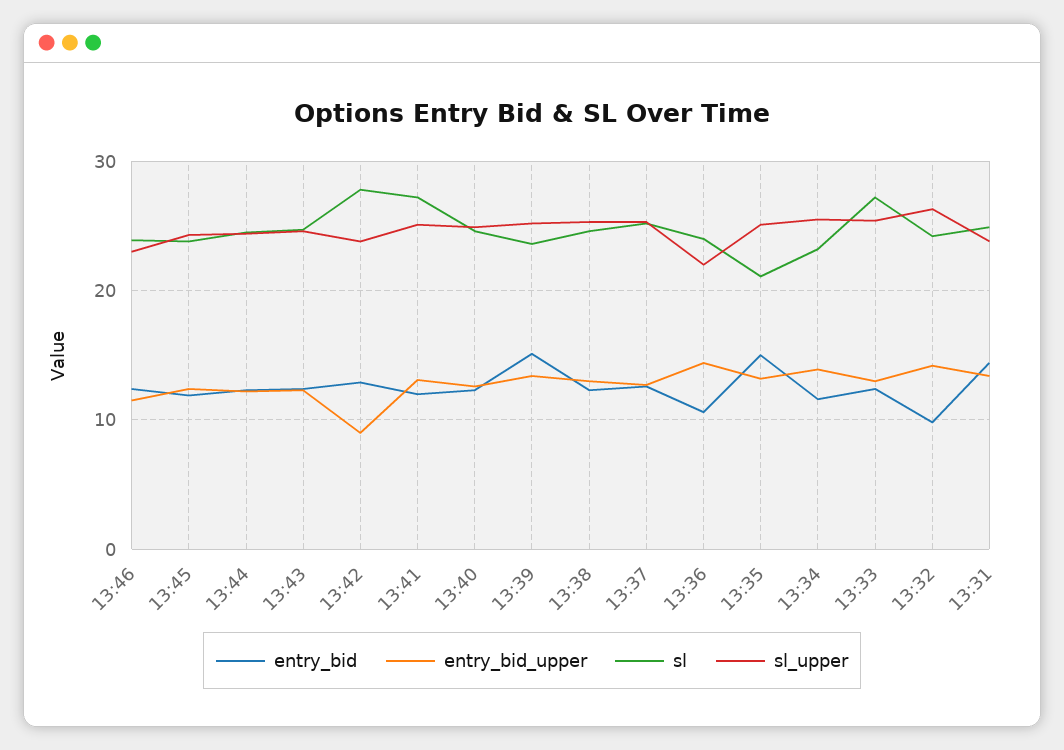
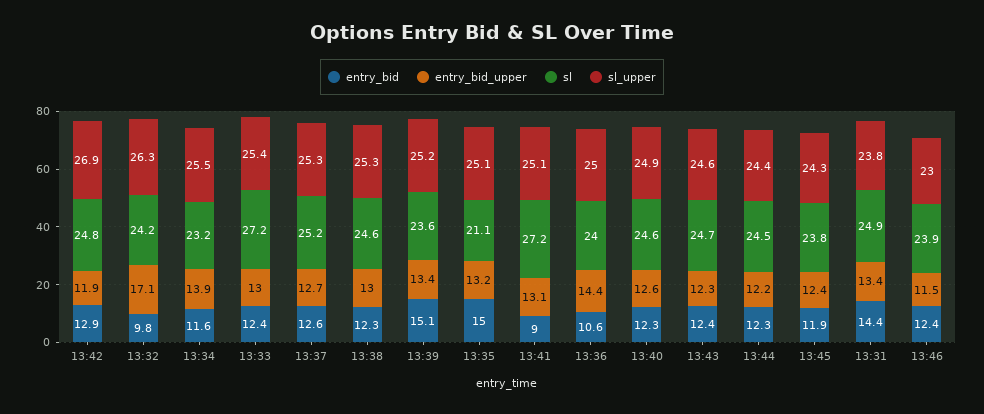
  {
    "entry_bid": {
      "13:46": 12.4,
      "13:45": 11.9,
      "13:44": 12.3,
      "13:43": 12.4,
      "13:42": 12.9,
-     "13:41": 12,
+     "13:41": 9,
      "13:40": 12.3,
      "13:39": 15.1,
      "13:38": 12.3,
      "13:37": 12.6,
      "13:36": 10.6,
      "13:35": 15,
      "13:34": 11.6,
      "13:33": 12.4,
      "13:32": 9.8,
      "13:31": 14.4
    },
    "entry_bid_upper": {
      "13:46": 11.5,
      "13:45": 12.4,
      "13:44": 12.2,
      "13:43": 12.3,
-     "13:42": 9,
+     "13:42": 11.9,
      "13:41": 13.1,
      "13:40": 12.6,
      "13:39": 13.4,
      "13:38": 13,
      "13:37": 12.7,
      "13:36": 14.4,
      "13:35": 13.2,
      "13:34": 13.9,
      "13:33": 13,
-     "13:32": 14,
+     "13:32": 17.1,
      "13:31": 13.4
    },
    "sl": {
      "13:46": 23.9,
      "13:45": 23.8,
      "13:44": 24.5,
      "13:43": 24.7,
-     "13:42": 28,
+     "13:42": 24.8,
      "13:41": 27.2,
      "13:40": 24.6,
      "13:39": 23.6,
      "13:38": 24.6,
      "13:37": 25.2,
      "13:36": 24,
      "13:35": 21.1,
      "13:34": 23.2,
      "13:33": 27.2,
      "13:32": 24.2,
      "13:31": 24.9
    },
    "sl_upper": {
      "13:46": 23,
      "13:45": 24.3,
      "13:44": 24.4,
      "13:43": 24.6,
-     "13:42": 24,
+     "13:42": 26.9,
      "13:41": 25.1,
      "13:40": 24.9,
      "13:39": 25.2,
      "13:38": 25.3,
      "13:37": 25.3,
-     "13:36": 22,
+     "13:36": 25,
      "13:35": 25.1,
      "13:34": 25.5,
      "13:33": 25.4,
      "13:32": 26.3,
      "13:31": 23.8
    }
  }

